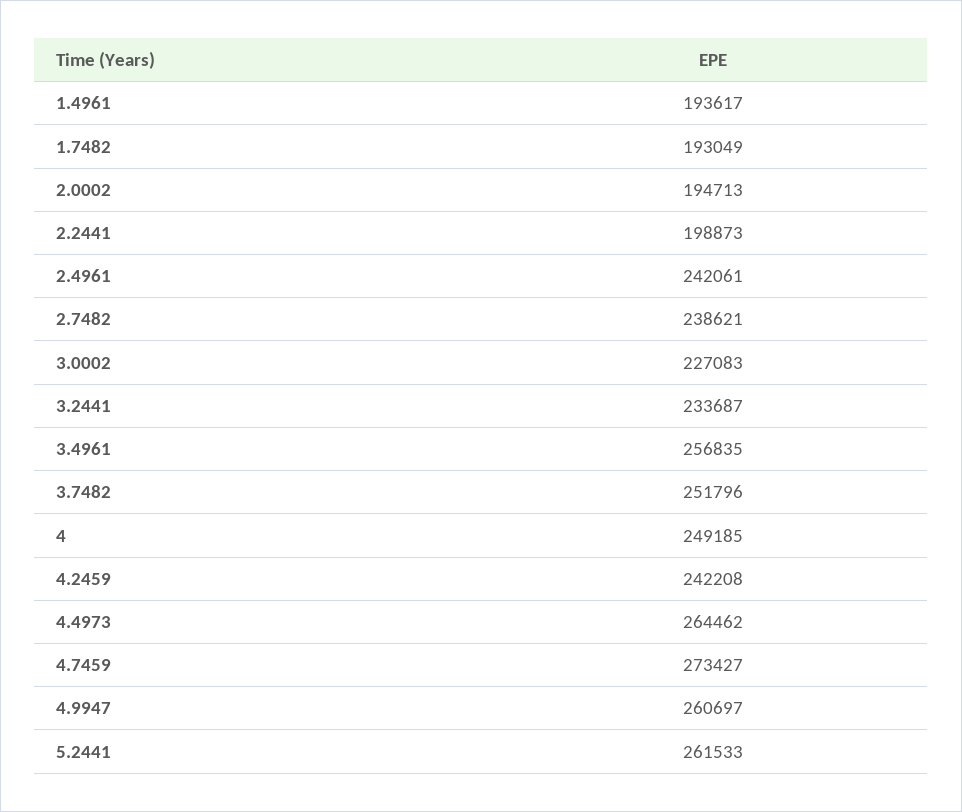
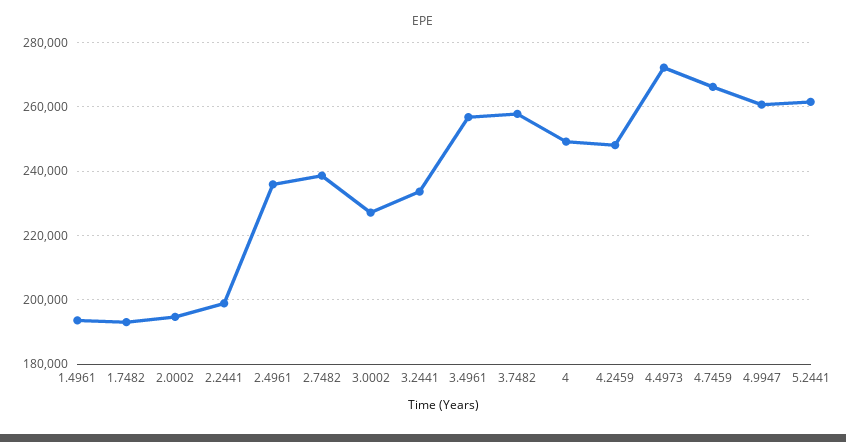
  {
    "1.4961": 193617,
    "1.7482": 193049,
    "2.0002": 194713,
    "2.2441": 198873,
-   "2.4961": 242061,
+   "2.4961": 236000,
    "2.7482": 238621,
    "3.0002": 227083,
    "3.2441": 233687,
    "3.4961": 256835,
-   "3.7482": 251796,
+   "3.7482": 258000,
    "4": 249185,
-   "4.2459": 242208,
+   "4.2459": 248000,
-   "4.4973": 264462,
+   "4.4973": 272000,
-   "4.7459": 273427,
+   "4.7459": 266000,
    "4.9947": 260697,
    "5.2441": 261533
  }

